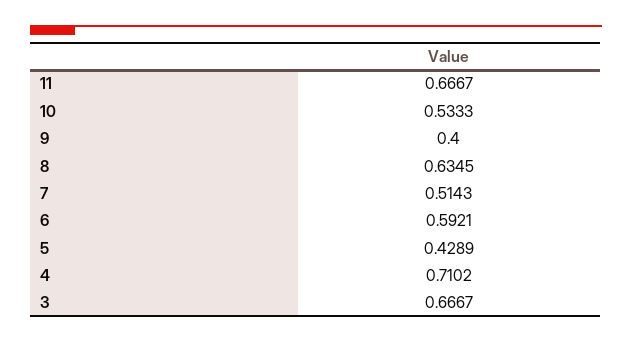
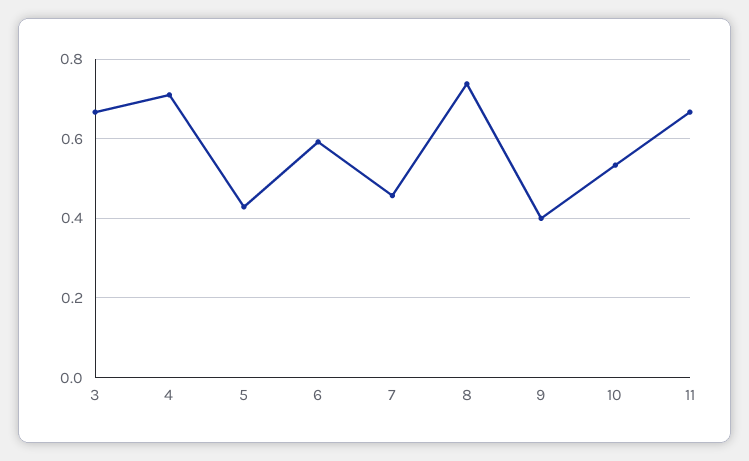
  {
    "11": 0.6667,
    "10": 0.5333,
    "9": 0.4,
-   "8": 0.6345,
+   "8": 0.74,
-   "7": 0.5143,
+   "7": 0.46,
    "6": 0.5921,
    "5": 0.4289,
    "4": 0.7102,
    "3": 0.6667
  }

